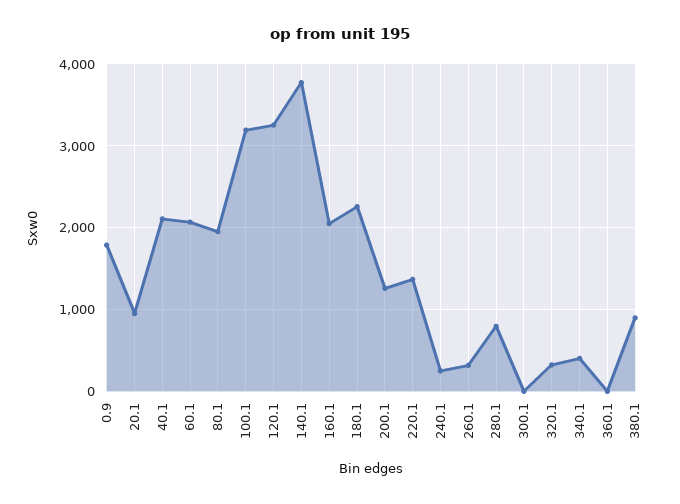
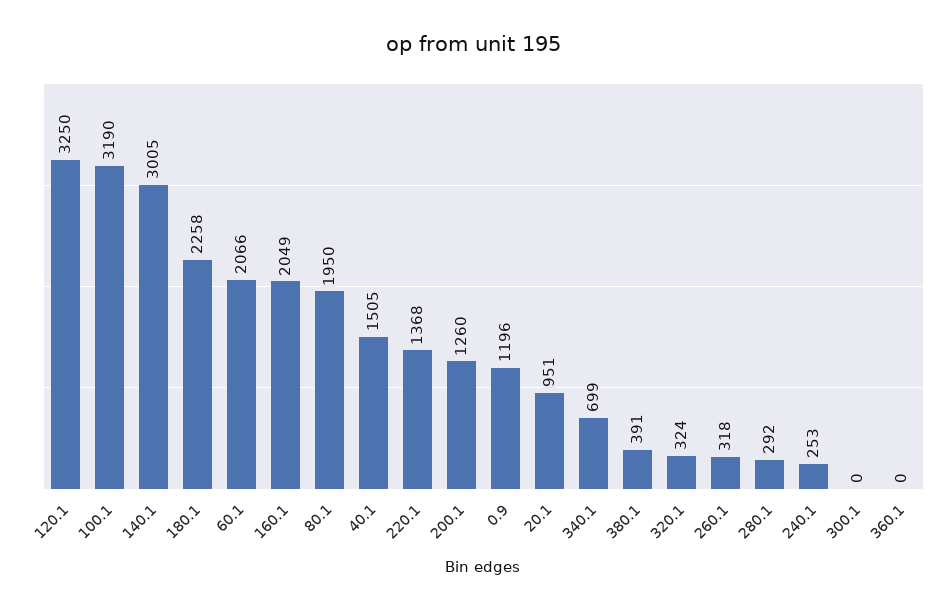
  {
-   "0.9": 1800,
+   "0.9": 1196,
    "20.1": 951,
-   "40.1": 2100,
+   "40.1": 1505,
    "60.1": 2066,
    "80.1": 1950,
    "100.1": 3190,
    "120.1": 3250,
-   "140.1": 3800,
+   "140.1": 3005,
    "160.1": 2049,
    "180.1": 2258,
    "200.1": 1260,
    "220.1": 1368,
    "240.1": 253,
    "260.1": 318,
-   "280.1": 800,
+   "280.1": 292,
    "300.1": 0,
    "320.1": 324,
-   "340.1": 400,
+   "340.1": 699,
    "360.1": 0,
-   "380.1": 900
+   "380.1": 391
  }

